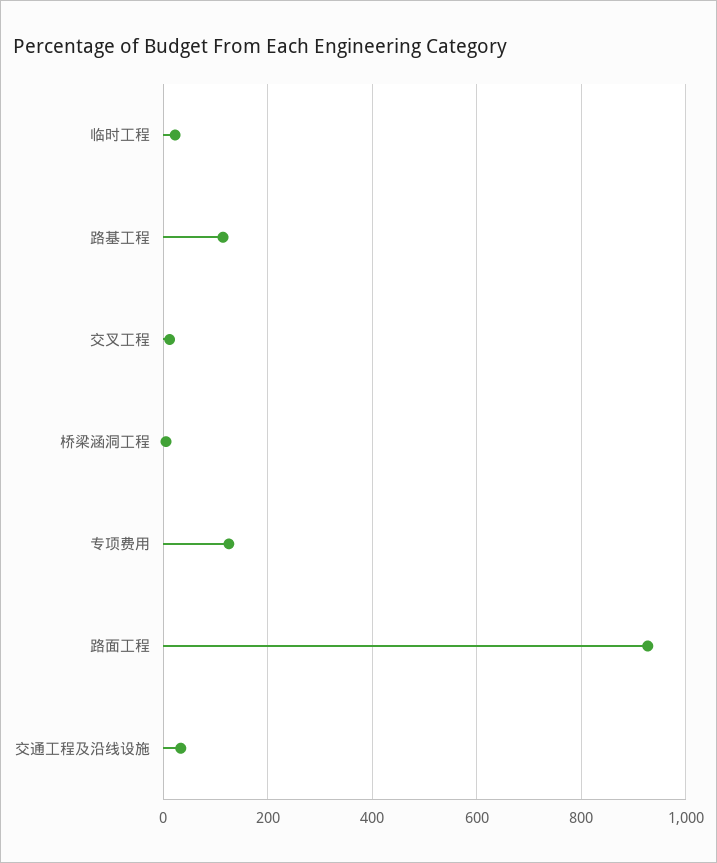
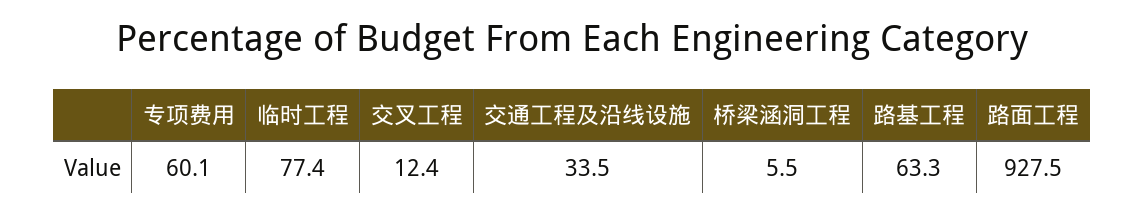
  {
-   "临时工程": 20,
+   "临时工程": 77.4,
-   "路基工程": 120,
+   "路基工程": 63.3,
    "交叉工程": 12.4,
    "桥梁涵洞工程": 5.5,
-   "专项费用": 120,
+   "专项费用": 60.1,
    "路面工程": 927.5,
    "交通工程及沿线设施": 33.5
  }

